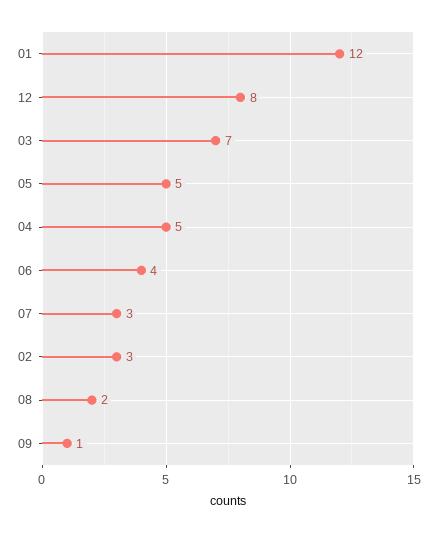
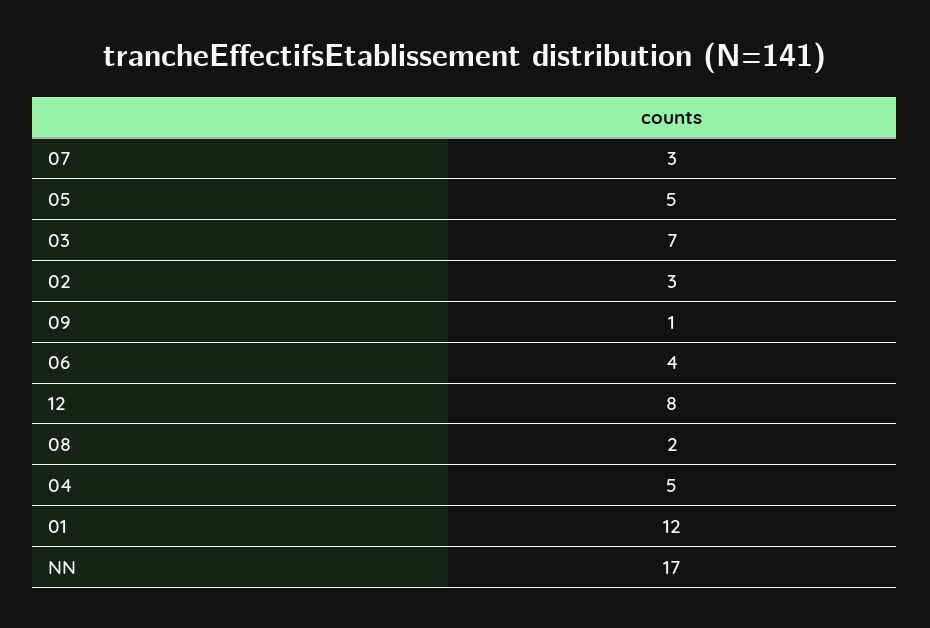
  {
    "01": 12,
    "12": 8,
    "03": 7,
    "05": 5,
    "04": 5,
    "06": 4,
    "07": 3,
    "02": 3,
    "08": 2,
-   "09": 1
+   "09": 1,
+   "NN": 17
  }

